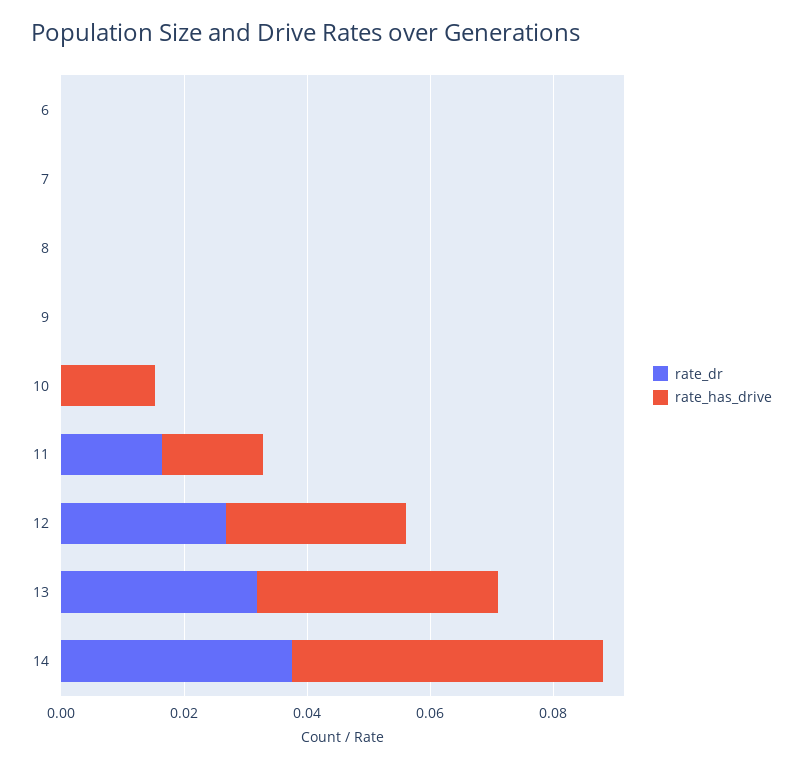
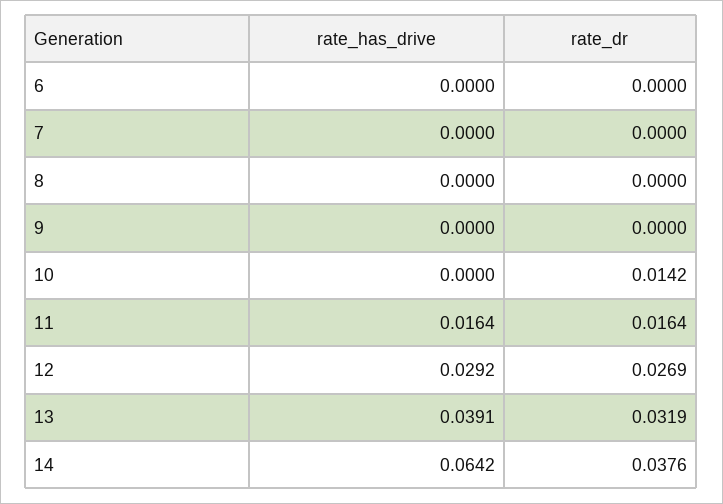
  {
    "rate_dr": {
      "6": 0,
      "7": 0,
      "8": 0,
      "9": 0,
-     "10": 0,
+     "10": 0.0142,
      "11": 0.0164,
      "12": 0.0269,
      "13": 0.0319,
      "14": 0.0376
    },
    "rate_has_drive": {
      "6": 0,
      "7": 0,
      "8": 0,
      "9": 0,
-     "10": 0.015,
+     "10": 0,
      "11": 0.0164,
      "12": 0.0292,
      "13": 0.0391,
-     "14": 0.05
+     "14": 0.0642
    }
  }

